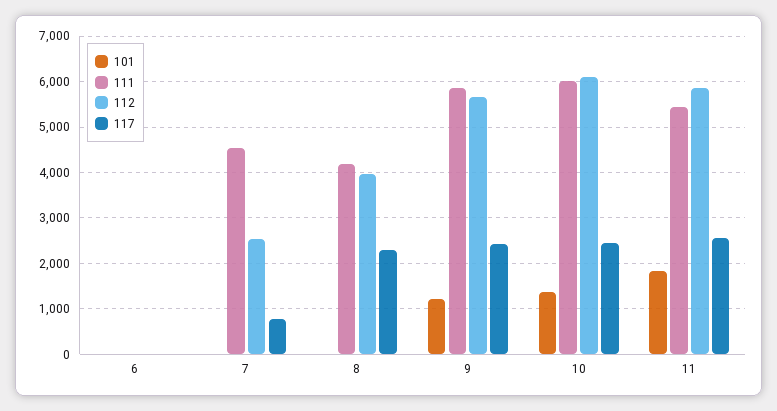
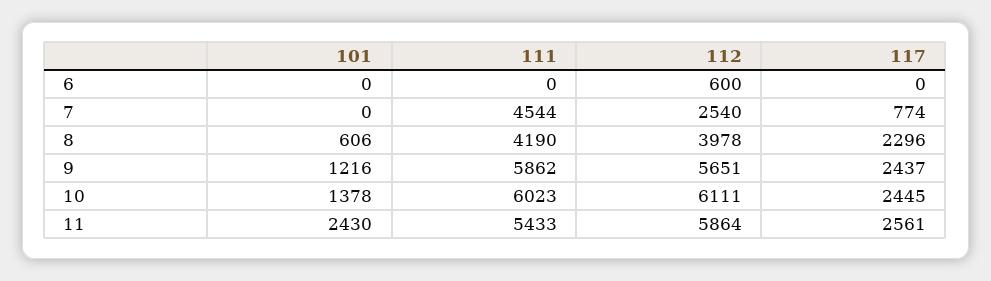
  {
    "101": {
      "6": 0,
      "7": 0,
-     "8": 0,
+     "8": 606,
      "9": 1216,
      "10": 1378,
-     "11": 1800
+     "11": 2430
    },
    "111": {
      "6": 0,
      "7": 4544,
      "8": 4190,
      "9": 5862,
      "10": 6023,
      "11": 5433
    },
    "112": {
-     "6": 0,
+     "6": 600,
      "7": 2540,
      "8": 3978,
      "9": 5651,
      "10": 6111,
      "11": 5864
    },
    "117": {
      "6": 0,
      "7": 774,
      "8": 2296,
      "9": 2437,
      "10": 2445,
      "11": 2561
    }
  }

